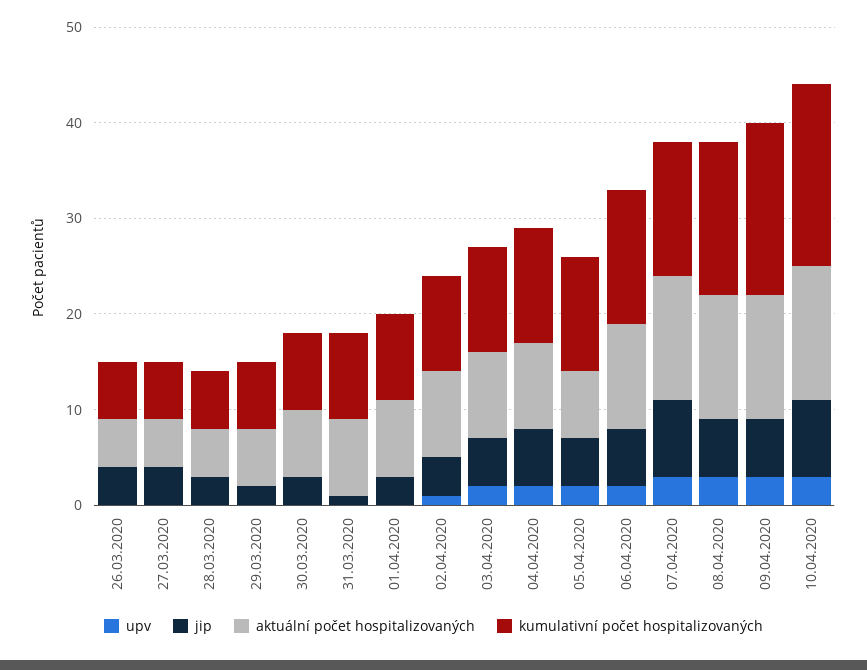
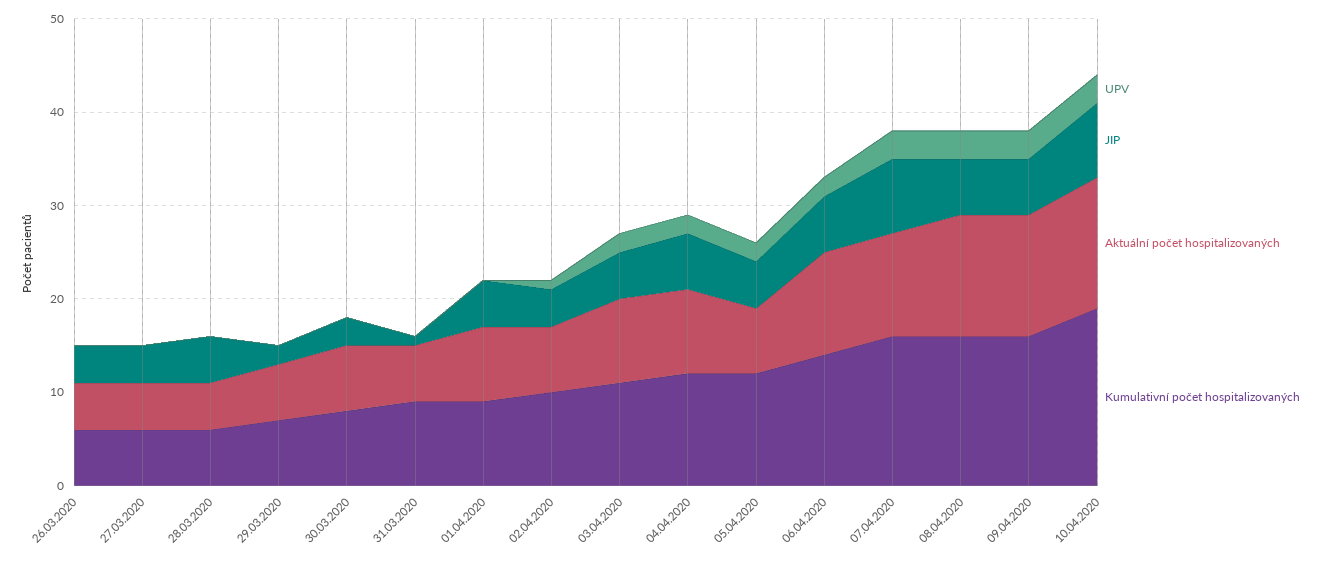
  {
    "upv": {
      "26.03.2020": 0,
      "27.03.2020": 0,
      "28.03.2020": 0,
      "29.03.2020": 0,
      "30.03.2020": 0,
      "31.03.2020": 0,
      "01.04.2020": 0,
      "02.04.2020": 1,
      "03.04.2020": 2,
      "04.04.2020": 2,
      "05.04.2020": 2,
      "06.04.2020": 2,
      "07.04.2020": 3,
      "08.04.2020": 3,
      "09.04.2020": 3,
      "10.04.2020": 3
    },
    "jip": {
      "26.03.2020": 4,
      "27.03.2020": 4,
-     "28.03.2020": 3,
+     "28.03.2020": 5,
      "29.03.2020": 2,
      "30.03.2020": 3,
      "31.03.2020": 1,
-     "01.04.2020": 3,
+     "01.04.2020": 5,
      "02.04.2020": 4,
      "03.04.2020": 5,
      "04.04.2020": 6,
      "05.04.2020": 5,
      "06.04.2020": 6,
      "07.04.2020": 8,
      "08.04.2020": 6,
      "09.04.2020": 6,
      "10.04.2020": 8
    },
    "aktuální počet hospitalizovaných": {
      "26.03.2020": 5,
      "27.03.2020": 5,
      "28.03.2020": 5,
      "29.03.2020": 6,
      "30.03.2020": 7,
-     "31.03.2020": 8,
+     "31.03.2020": 6,
      "01.04.2020": 8,
-     "02.04.2020": 9,
+     "02.04.2020": 7,
      "03.04.2020": 9,
      "04.04.2020": 9,
      "05.04.2020": 7,
      "06.04.2020": 11,
-     "07.04.2020": 13,
+     "07.04.2020": 11,
      "08.04.2020": 13,
      "09.04.2020": 13,
      "10.04.2020": 14
    },
    "kumulativní počet hospitalizovaných": {
      "26.03.2020": 6,
      "27.03.2020": 6,
      "28.03.2020": 6,
      "29.03.2020": 7,
      "30.03.2020": 8,
      "31.03.2020": 9,
      "01.04.2020": 9,
      "02.04.2020": 10,
      "03.04.2020": 11,
      "04.04.2020": 12,
      "05.04.2020": 12,
      "06.04.2020": 14,
-     "07.04.2020": 14,
+     "07.04.2020": 16,
      "08.04.2020": 16,
-     "09.04.2020": 18,
+     "09.04.2020": 16,
      "10.04.2020": 19
    }
  }

